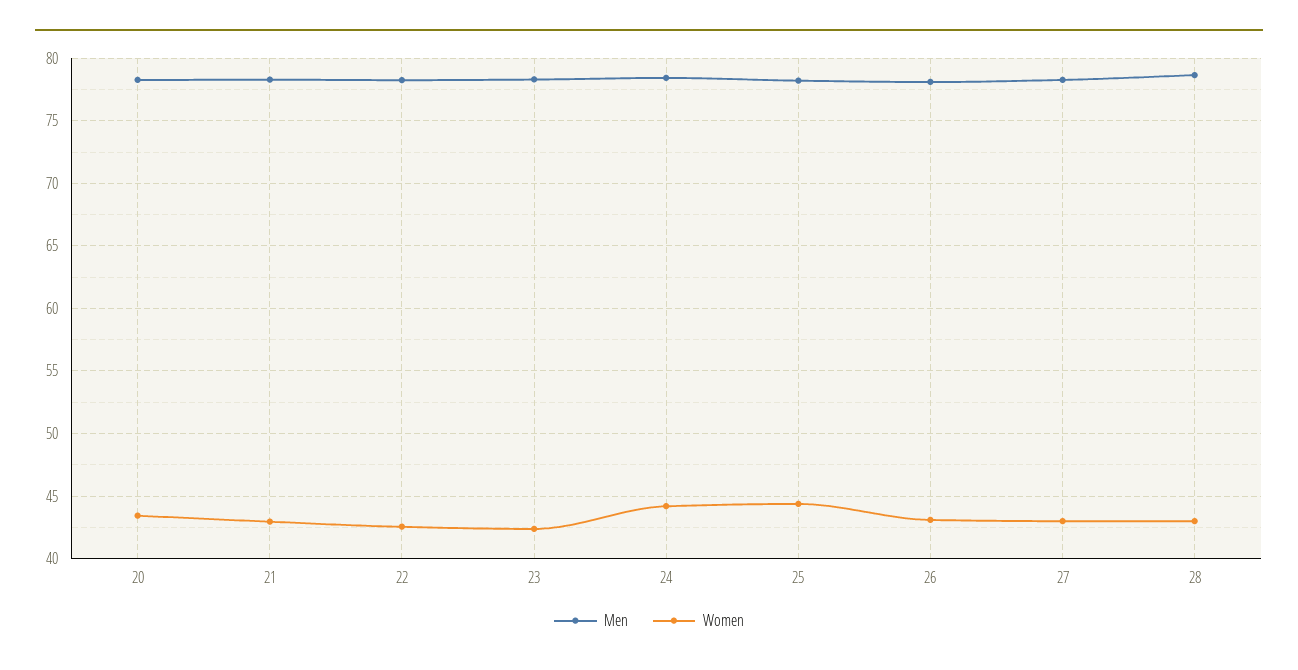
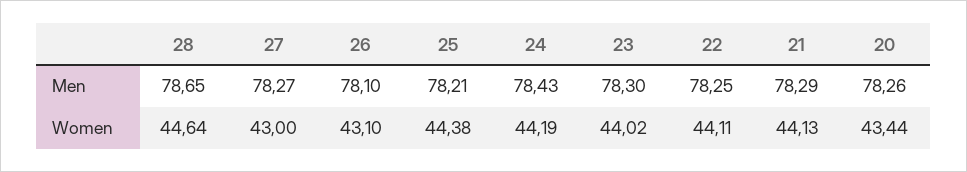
  {
    "Men": {
      "20": 78.26,
      "21": 78.29,
      "22": 78.25,
      "23": 78.3,
      "24": 78.43,
      "25": 78.21,
      "26": 78.1,
      "27": 78.27,
      "28": 78.65
    },
    "Women": {
      "20": 43.44,
-     "21": 43,
+     "21": 44.13,
-     "22": 42.5,
+     "22": 44.11,
-     "23": 42.5,
+     "23": 44.02,
      "24": 44.19,
      "25": 44.38,
      "26": 43.1,
      "27": 43,
-     "28": 43
+     "28": 44.64
    }
  }

